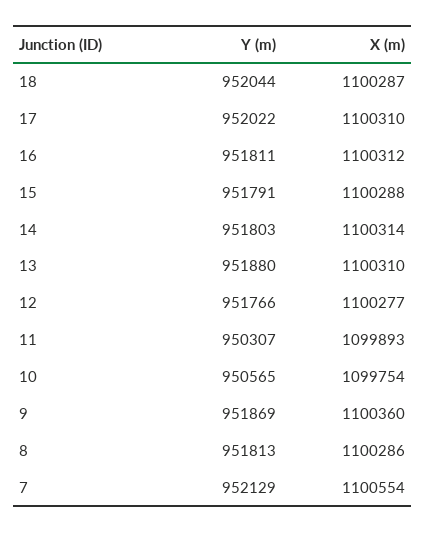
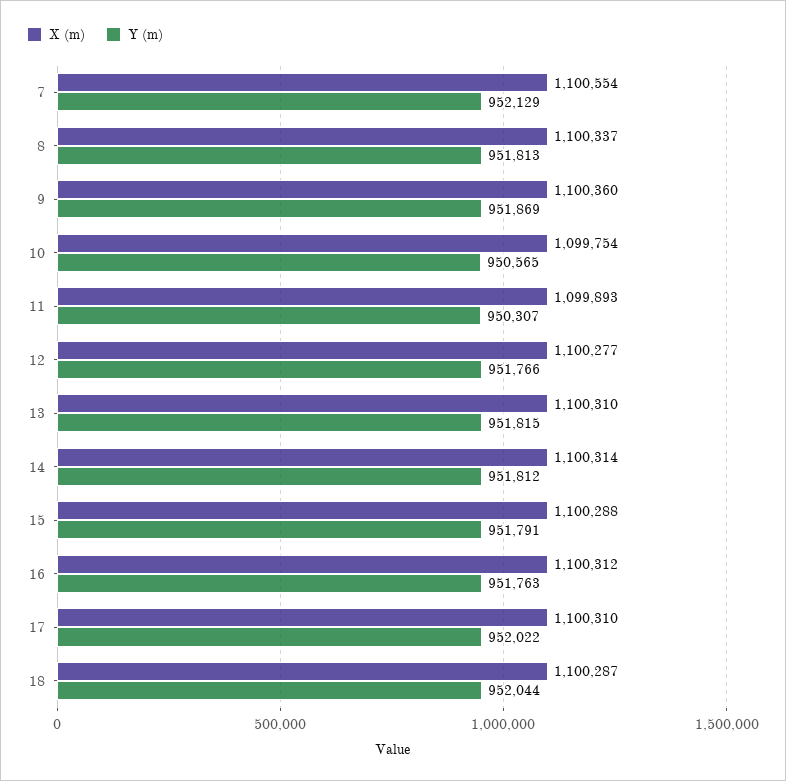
  {
    "Y (m)": {
      "18": 952044,
      "17": 952022,
-     "16": 951811,
+     "16": 951763,
      "15": 951791,
-     "14": 951803,
+     "14": 951812,
-     "13": 951880,
+     "13": 951815,
      "12": 951766,
      "11": 950307,
      "10": 950565,
      "9": 951869,
      "8": 951813,
      "7": 952129
    },
    "X (m)": {
      "18": 1100287,
      "17": 1100310,
      "16": 1100312,
      "15": 1100288,
      "14": 1100314,
      "13": 1100310,
      "12": 1100277,
      "11": 1099893,
      "10": 1099754,
      "9": 1100360,
-     "8": 1100286,
+     "8": 1100337,
      "7": 1100554
    }
  }

